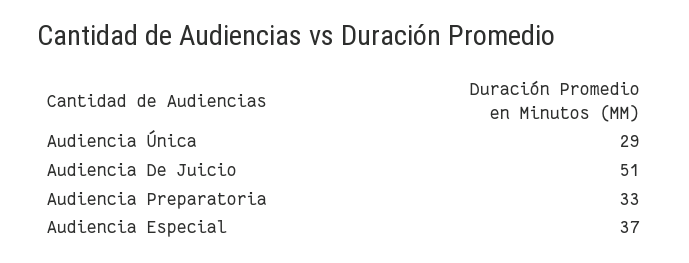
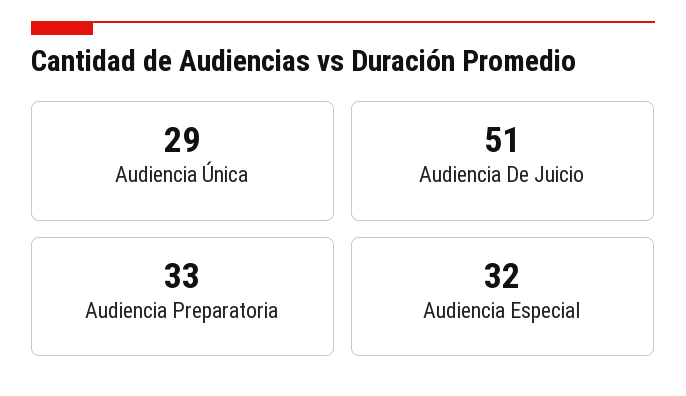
  {
    "Audiencia Única": 29,
    "Audiencia De Juicio": 51,
    "Audiencia Preparatoria": 33,
-   "Audiencia Especial": 37
+   "Audiencia Especial": 32
  }

